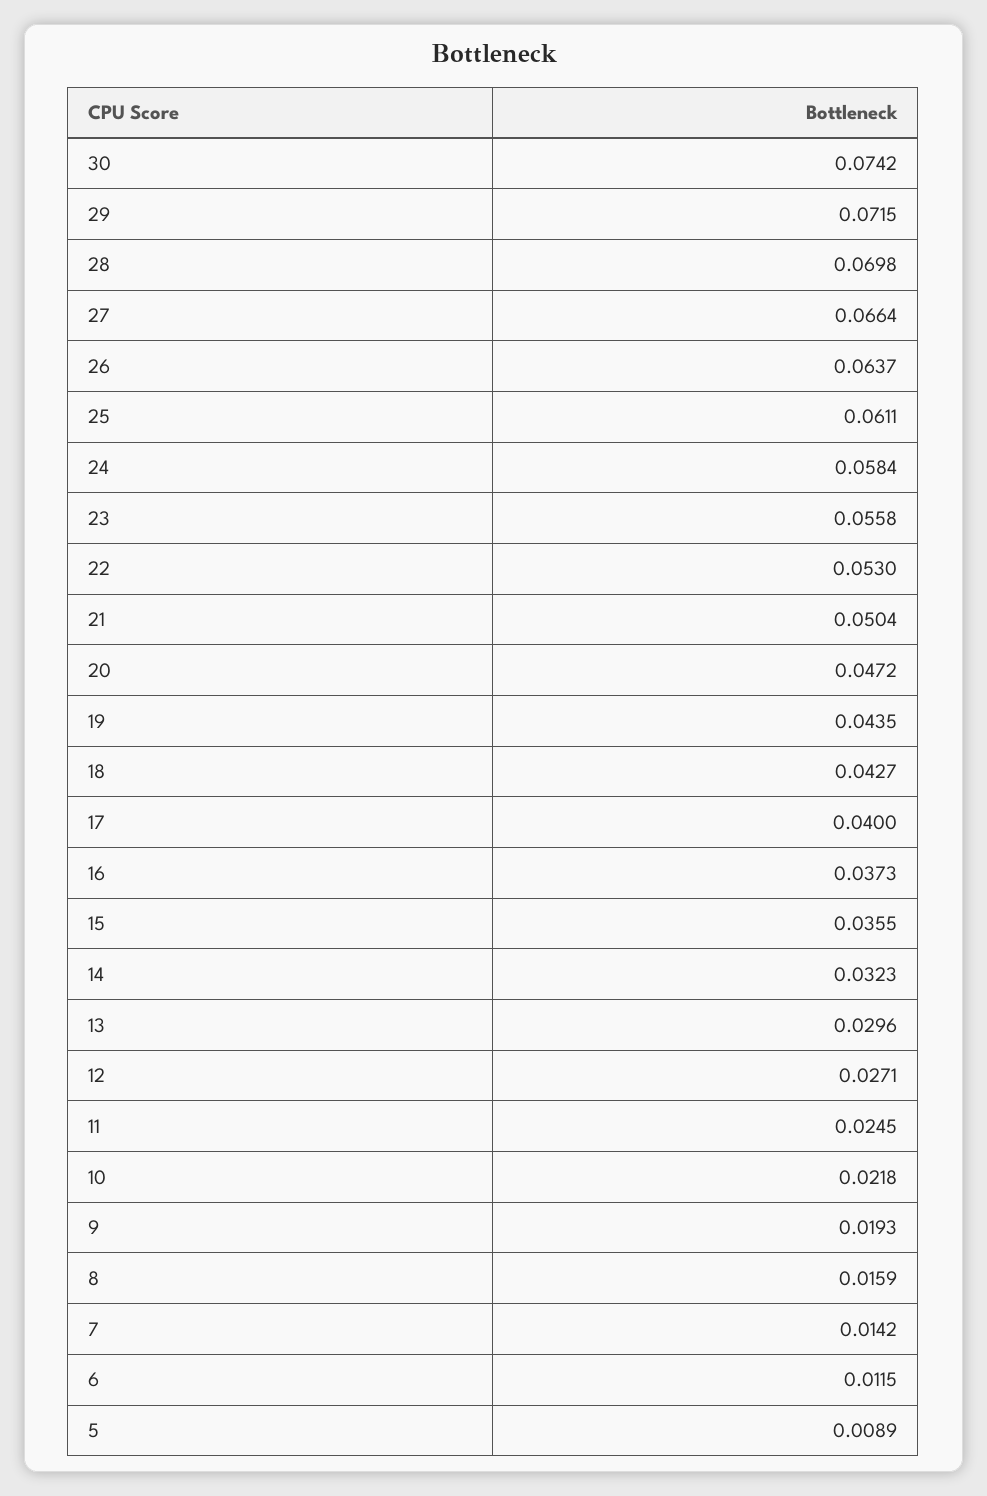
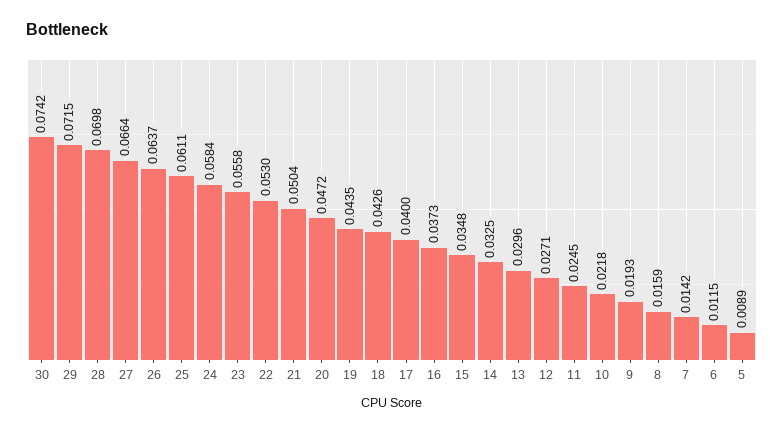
  {
    "30": 0.0742,
    "29": 0.0715,
    "28": 0.0698,
    "27": 0.0664,
    "26": 0.0637,
    "25": 0.0611,
    "24": 0.0584,
    "23": 0.0558,
    "22": 0.053,
    "21": 0.0504,
    "20": 0.0472,
    "19": 0.0435,
-   "18": 0.0427,
+   "18": 0.0426,
    "17": 0.04,
    "16": 0.0373,
-   "15": 0.0355,
+   "15": 0.0348,
-   "14": 0.0323,
+   "14": 0.0325,
    "13": 0.0296,
    "12": 0.0271,
    "11": 0.0245,
    "10": 0.0218,
    "9": 0.0193,
    "8": 0.0159,
    "7": 0.0142,
    "6": 0.0115,
    "5": 0.0089
  }

